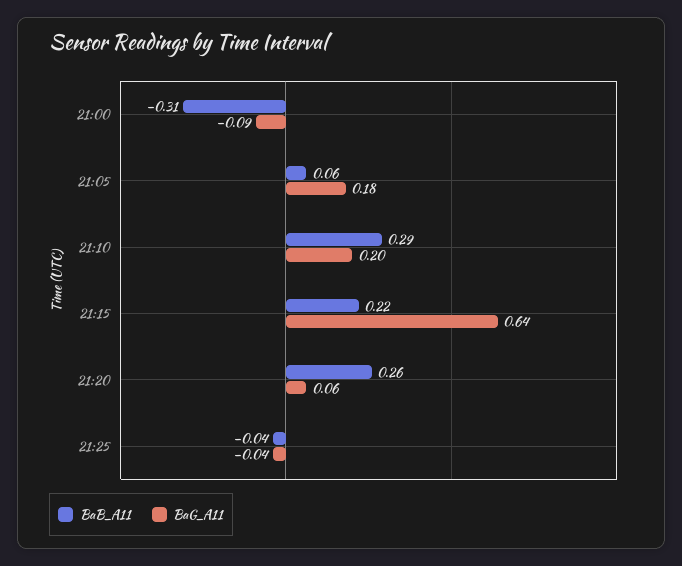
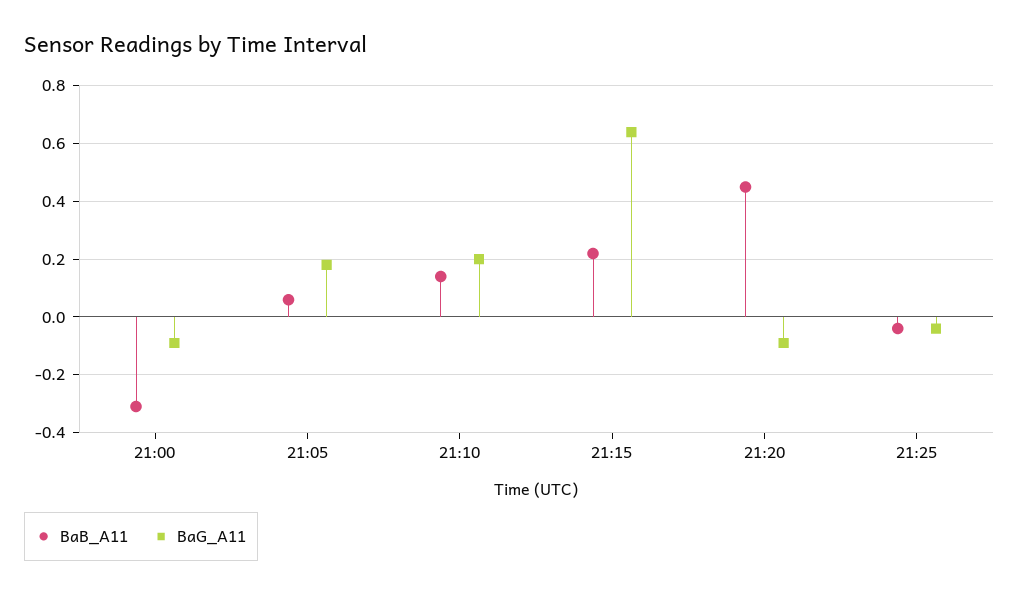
  {
    "BaB_A11": {
      "21:00": -0.31,
      "21:05": 0.06,
-     "21:10": 0.29,
+     "21:10": 0.15,
      "21:15": 0.22,
-     "21:20": 0.26,
+     "21:20": 0.45,
      "21:25": -0.04
    },
    "BaG_A11": {
      "21:00": -0.09,
      "21:05": 0.18,
      "21:10": 0.2,
      "21:15": 0.64,
-     "21:20": 0.06,
+     "21:20": -0.1,
      "21:25": -0.04
    }
  }

